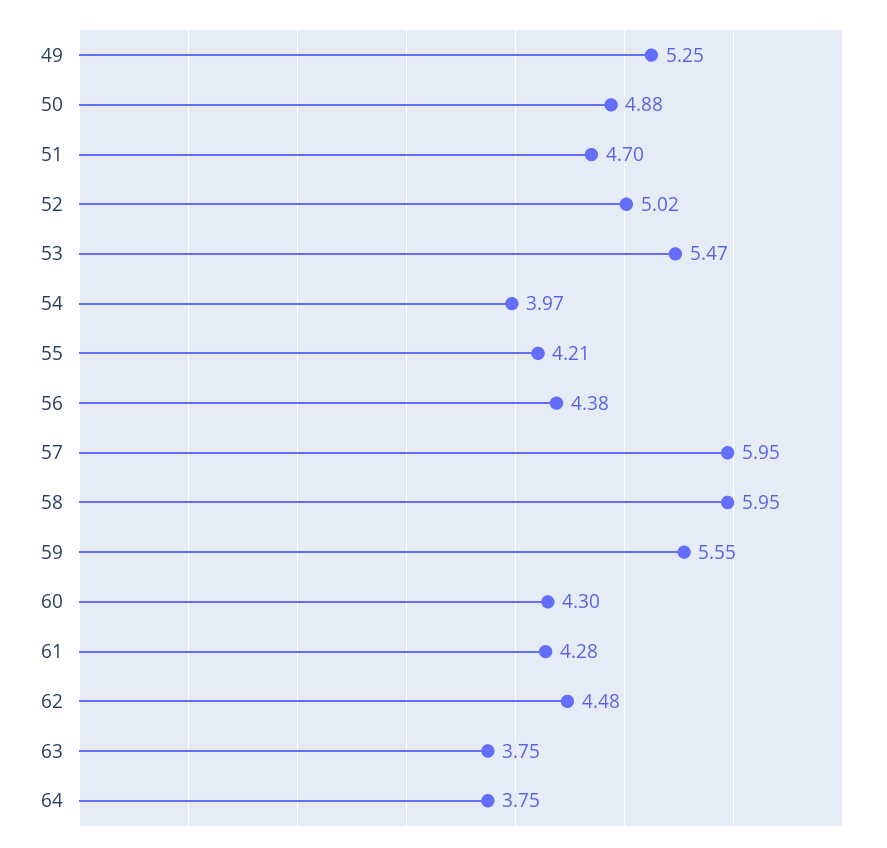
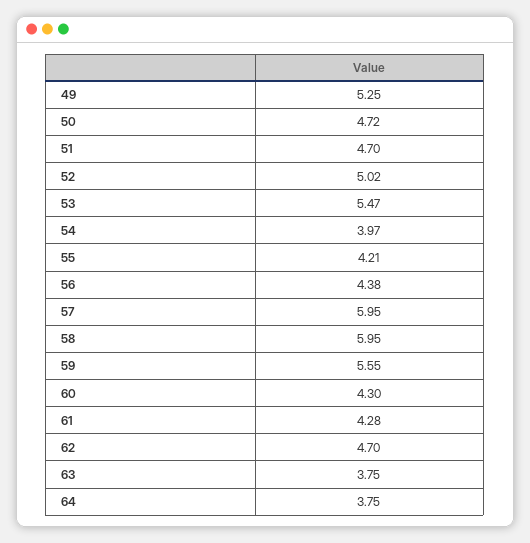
  {
    "49": 5.25,
-   "50": 4.88,
+   "50": 4.72,
    "51": 4.7,
    "52": 5.02,
    "53": 5.47,
    "54": 3.97,
    "55": 4.21,
    "56": 4.38,
    "57": 5.95,
    "58": 5.95,
    "59": 5.55,
    "60": 4.3,
    "61": 4.28,
-   "62": 4.48,
+   "62": 4.7,
    "63": 3.75,
    "64": 3.75
  }

